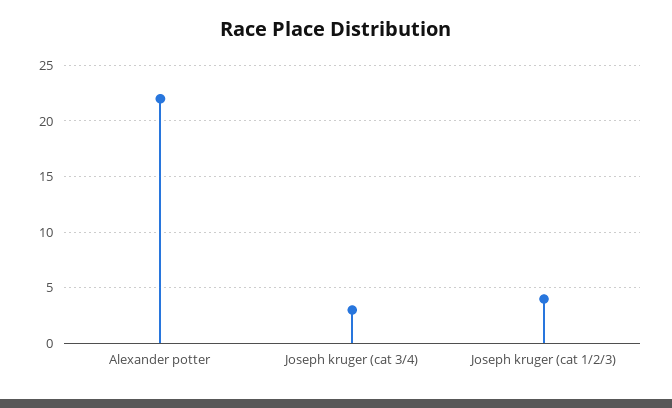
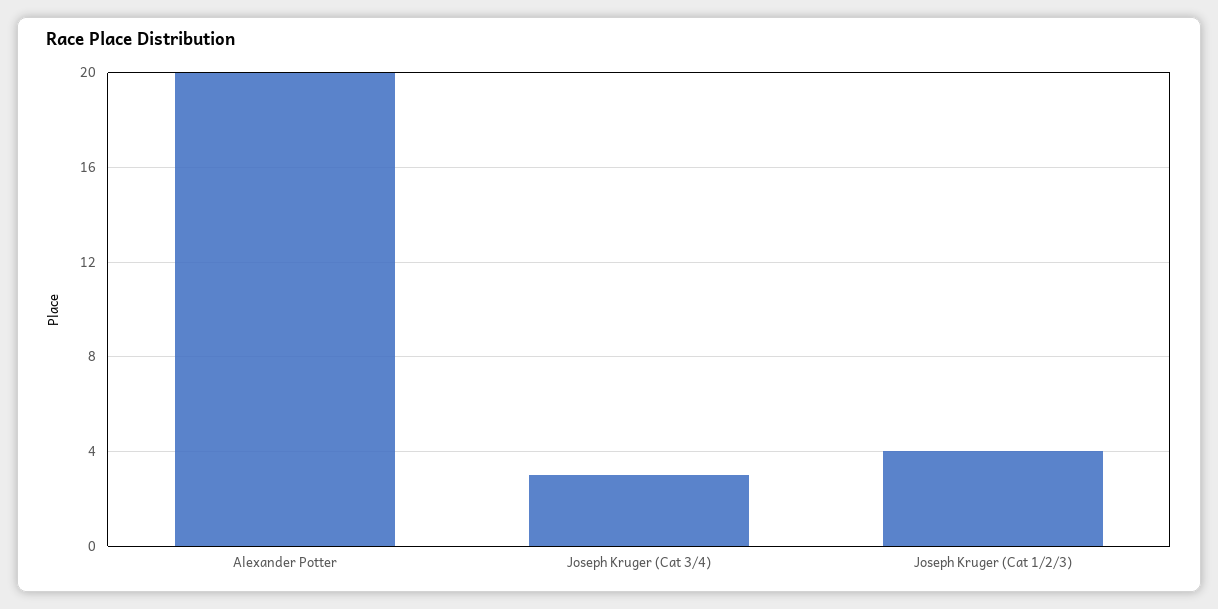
  {
-   "Alexander potter": 22,
+   "Alexander potter": 20,
    "Joseph kruger (cat 3/4)": 3,
    "Joseph kruger (cat 1/2/3)": 4
  }

